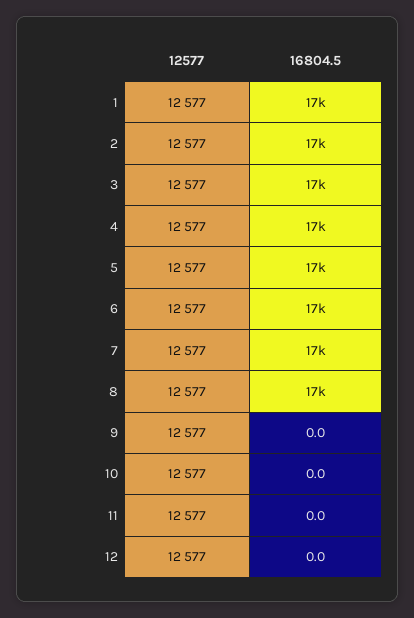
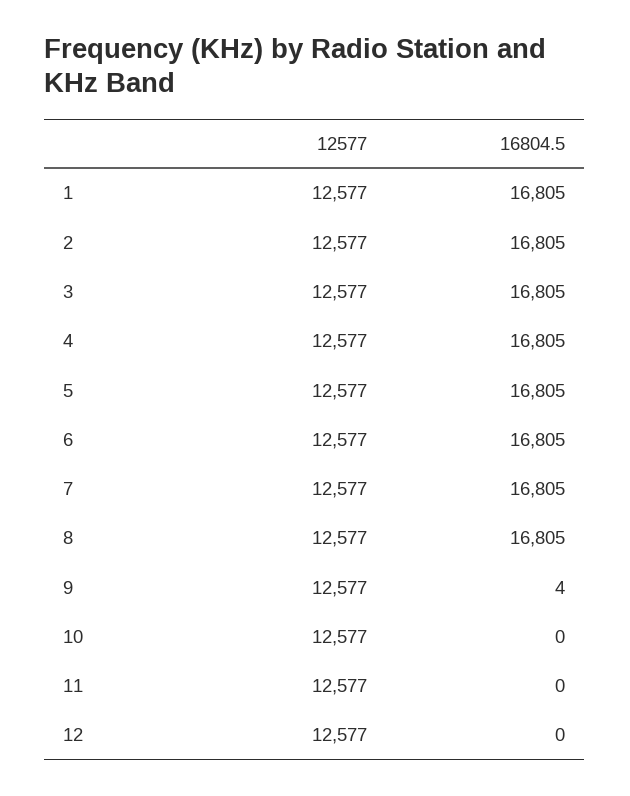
  {
    "12577": {
      "1": 12577,
      "2": 12577,
      "3": 12577,
      "4": 12577,
      "5": 12577,
      "6": 12577,
      "7": 12577,
      "8": 12577,
      "9": 12577,
      "10": 12577,
      "11": 12577,
      "12": 12577
    },
    "16804.5": {
      "1": 16805,
      "2": 16805,
      "3": 16805,
      "4": 16805,
      "5": 16805,
      "6": 16805,
      "7": 16805,
      "8": 16805,
-     "9": 0,
+     "9": 4,
      "10": 0,
      "11": 0,
      "12": 0
    }
  }

